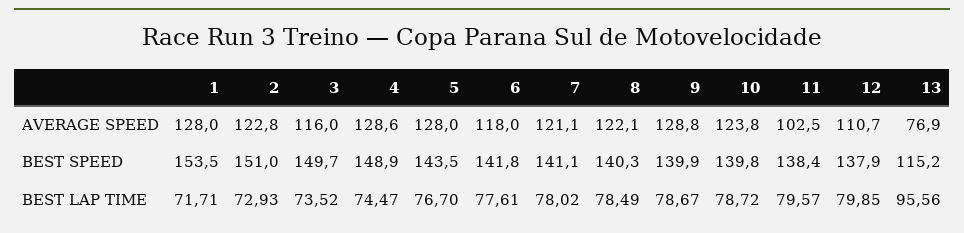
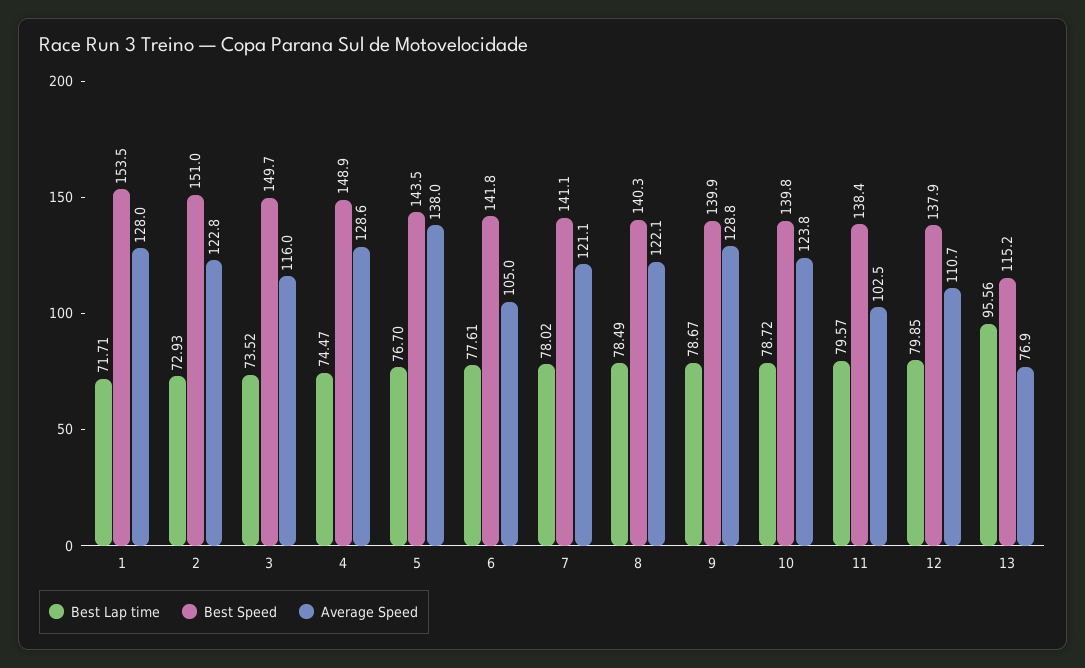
  {
    "AVERAGE SPEED": {
      "1": 128,
      "2": 122.8,
      "3": 116,
      "4": 128.6,
-     "5": 128,
+     "5": 138,
-     "6": 118,
+     "6": 105,
      "7": 121.1,
      "8": 122.1,
      "9": 128.8,
      "10": 123.8,
      "11": 102.5,
      "12": 110.7,
      "13": 76.9
    },
    "BEST SPEED": {
      "1": 153.5,
      "2": 151,
      "3": 149.7,
      "4": 148.9,
      "5": 143.5,
      "6": 141.8,
      "7": 141.1,
      "8": 140.3,
      "9": 139.9,
      "10": 139.8,
      "11": 138.4,
      "12": 137.9,
      "13": 115.2
    },
    "BEST LAP TIME": {
      "1": 71.71,
      "2": 72.93,
      "3": 73.52,
      "4": 74.47,
      "5": 76.7,
      "6": 77.61,
      "7": 78.02,
      "8": 78.49,
      "9": 78.67,
      "10": 78.72,
      "11": 79.57,
      "12": 79.85,
      "13": 95.56
    }
  }

